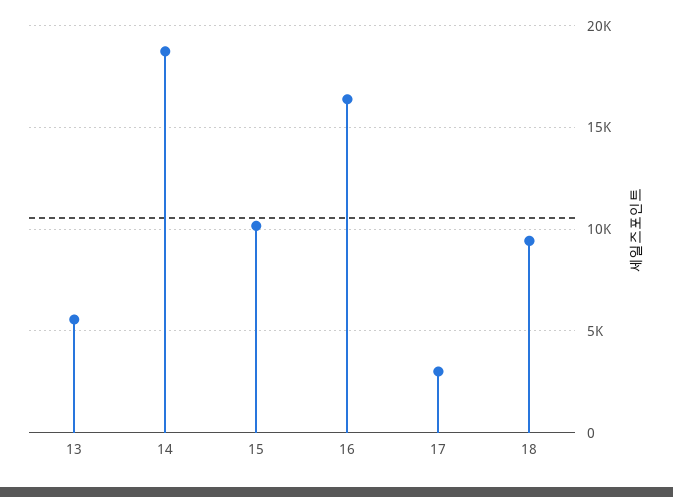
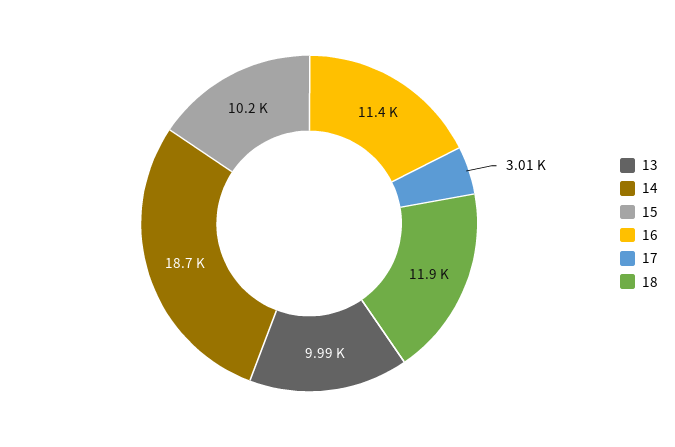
  {
-   "13": 5500,
+   "13": 9990,
    "14": 18700,
    "15": 10200,
-   "16": 16500,
+   "16": 11400,
    "17": 3010,
-   "18": 9500
+   "18": 11900
  }

